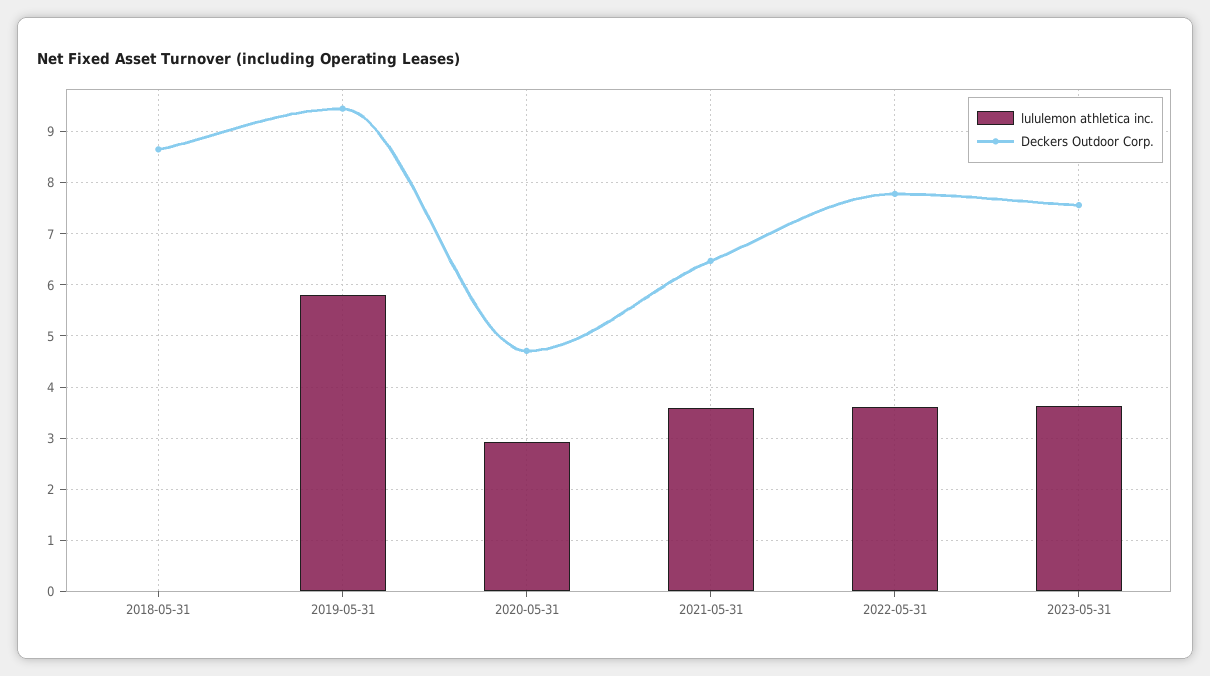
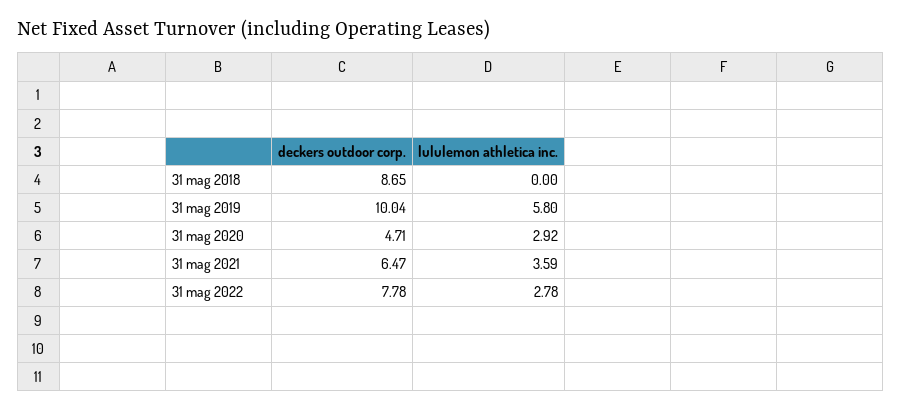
  {
    "lululemon athletica inc.": {
      "2018-05-31": 0,
      "2019-05-31": 5.8,
      "2020-05-31": 2.92,
      "2021-05-31": 3.59,
-     "2022-05-31": 3.6,
+     "2022-05-31": 2.78
-     "2023-05-31": 3.6
    },
    "Deckers Outdoor Corp.": {
      "2018-05-31": 8.65,
-     "2019-05-31": 9.4,
+     "2019-05-31": 10.04,
      "2020-05-31": 4.71,
      "2021-05-31": 6.47,
-     "2022-05-31": 7.78,
+     "2022-05-31": 7.78
-     "2023-05-31": 7.6
    }
  }

